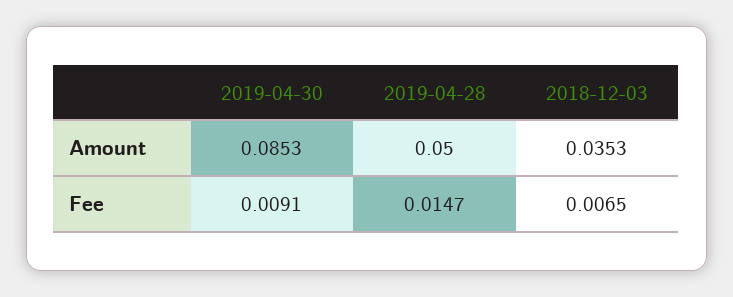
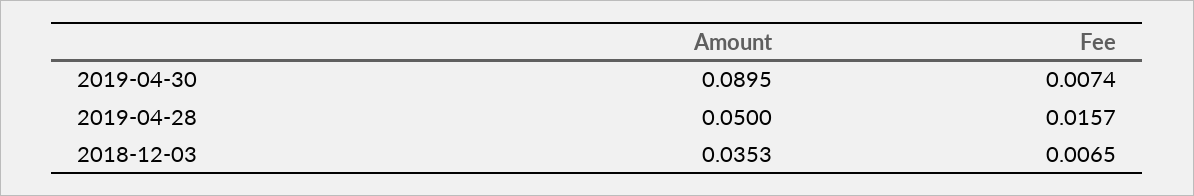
  {
    "2019-04-30": {
-     "Amount": 0.0853,
+     "Amount": 0.0895,
-     "Fee": 0.0091
+     "Fee": 0.0074
    },
    "2019-04-28": {
      "Amount": 0.05,
-     "Fee": 0.0147
+     "Fee": 0.0157
    },
    "2018-12-03": {
      "Amount": 0.0353,
      "Fee": 0.0065
    }
  }

